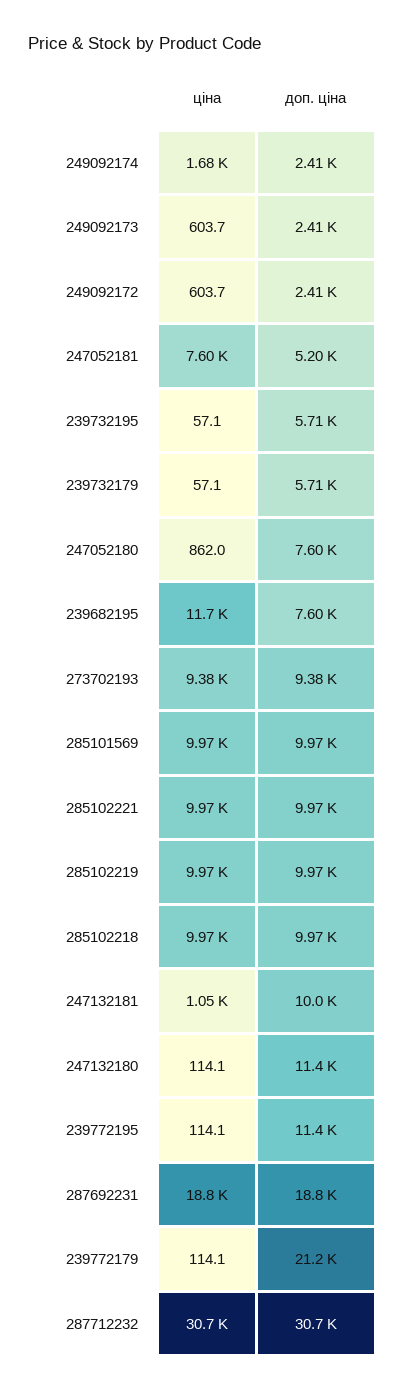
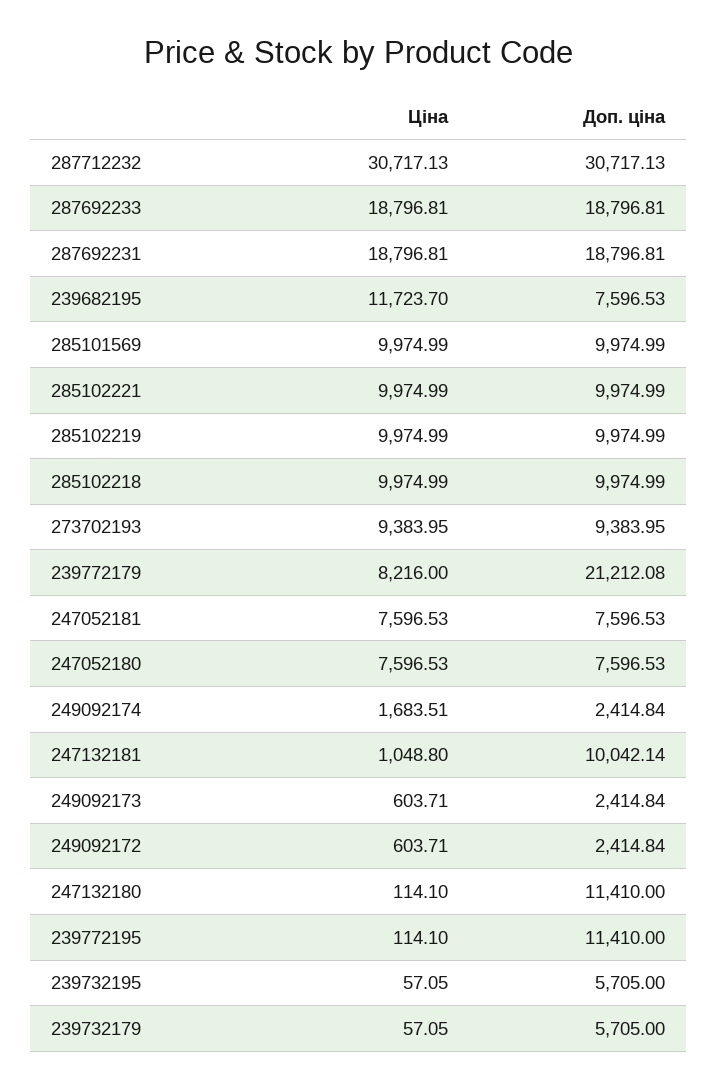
  {
    "ціна": {
      "249092174": 1683.51,
      "249092173": 603.71,
      "249092172": 603.71,
      "247052181": 7596.53,
      "239732195": 57.05,
      "239732179": 57.05,
-     "247052180": 862,
+     "247052180": 7596.53,
      "239682195": 11723.7,
      "273702193": 9383.95,
      "285101569": 9974.99,
      "285102221": 9974.99,
      "285102219": 9974.99,
      "285102218": 9974.99,
      "247132181": 1048.8,
      "247132180": 114.1,
      "239772195": 114.1,
      "287692231": 18796.81,
-     "239772179": 114.1,
+     "239772179": 8216,
-     "287712232": 30717.13
+     "287712232": 30717.13,
+     "287692233": 18796.81
    },
    "доп. ціна": {
      "249092174": 2414.84,
      "249092173": 2414.84,
      "249092172": 2414.84,
-     "247052181": 5200,
+     "247052181": 7596.53,
      "239732195": 5705,
      "239732179": 5705,
      "247052180": 7596.53,
      "239682195": 7596.53,
      "273702193": 9383.95,
      "285101569": 9974.99,
      "285102221": 9974.99,
      "285102219": 9974.99,
      "285102218": 9974.99,
      "247132181": 10042.14,
      "247132180": 11410,
      "239772195": 11410,
      "287692231": 18796.81,
      "239772179": 21212.08,
-     "287712232": 30717.13
+     "287712232": 30717.13,
+     "287692233": 18796.81
    }
  }

